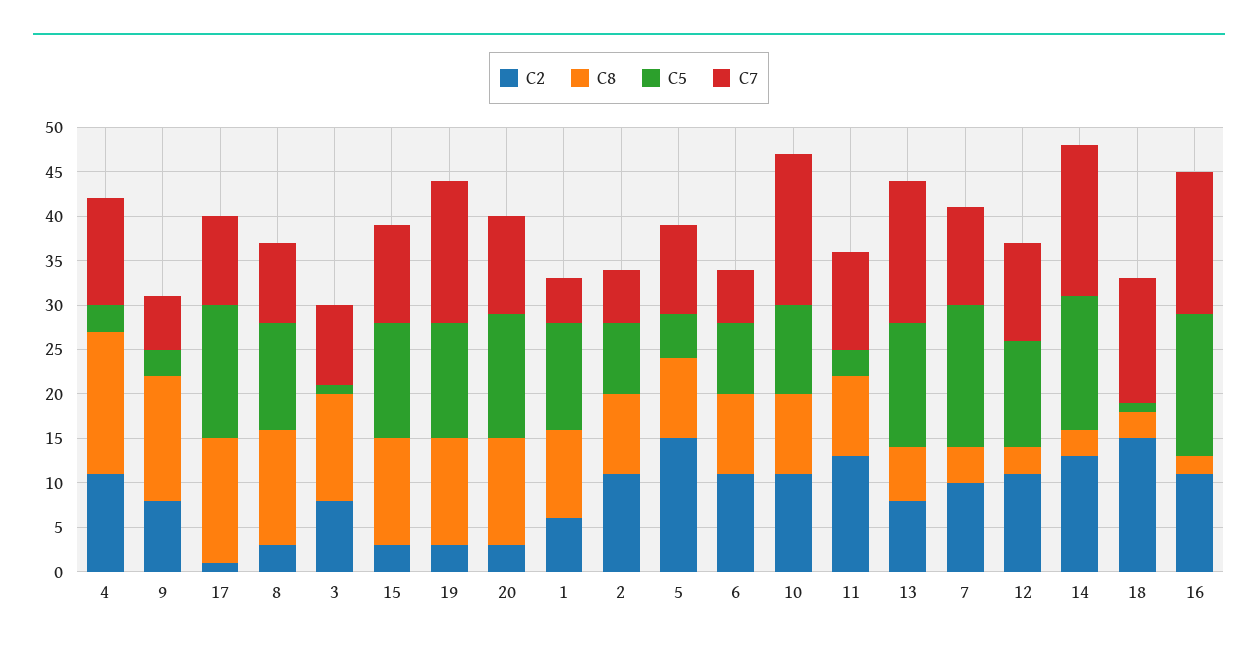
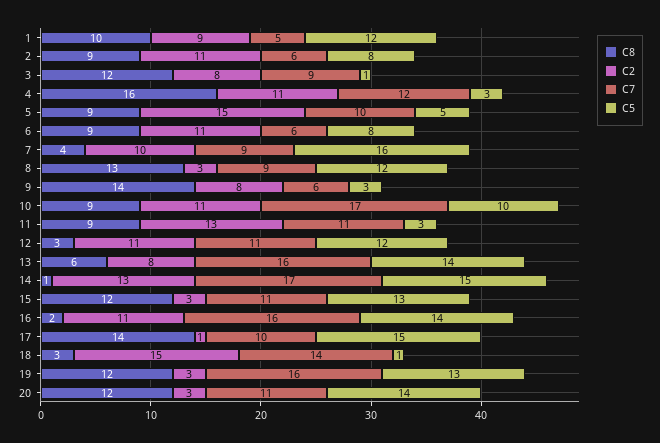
  {
    "C2": {
      "4": 11,
      "9": 8,
      "17": 1,
      "8": 3,
      "3": 8,
      "15": 3,
      "19": 3,
      "20": 3,
-     "1": 6,
+     "1": 9,
      "2": 11,
      "5": 15,
      "6": 11,
      "10": 11,
      "11": 13,
      "13": 8,
      "7": 10,
      "12": 11,
      "14": 13,
      "18": 15,
      "16": 11
    },
    "C8": {
      "4": 16,
      "9": 14,
      "17": 14,
      "8": 13,
      "3": 12,
      "15": 12,
      "19": 12,
      "20": 12,
      "1": 10,
      "2": 9,
      "5": 9,
      "6": 9,
      "10": 9,
      "11": 9,
      "13": 6,
      "7": 4,
      "12": 3,
-     "14": 3,
+     "14": 1,
      "18": 3,
      "16": 2
    },
    "C5": {
      "4": 3,
      "9": 3,
      "17": 15,
      "8": 12,
      "3": 1,
      "15": 13,
      "19": 13,
      "20": 14,
      "1": 12,
      "2": 8,
      "5": 5,
      "6": 8,
      "10": 10,
      "11": 3,
      "13": 14,
      "7": 16,
      "12": 12,
      "14": 15,
      "18": 1,
-     "16": 16
+     "16": 14
    },
    "C7": {
      "4": 12,
      "9": 6,
      "17": 10,
      "8": 9,
      "3": 9,
      "15": 11,
      "19": 16,
      "20": 11,
      "1": 5,
      "2": 6,
      "5": 10,
      "6": 6,
      "10": 17,
      "11": 11,
      "13": 16,
-     "7": 11,
+     "7": 9,
      "12": 11,
      "14": 17,
      "18": 14,
      "16": 16
    }
  }

